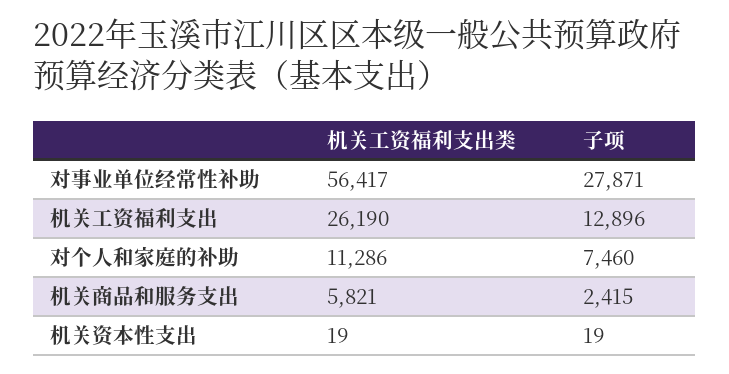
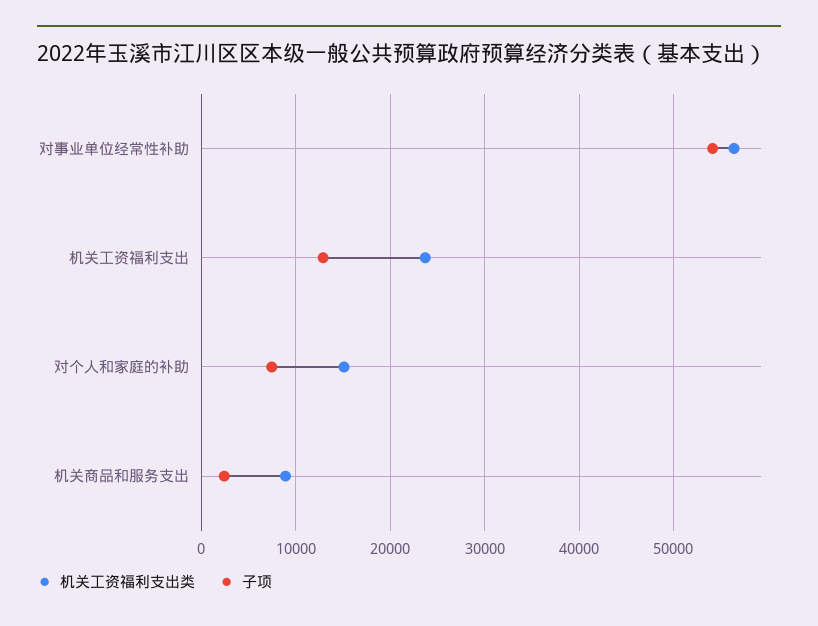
  {
    "机关工资福利支出类": {
      "对事业单位经常性补助": 56417,
-     "机关工资福利支出": 26190,
+     "机关工资福利支出": 24000,
-     "对个人和家庭的补助": 11286,
+     "对个人和家庭的补助": 15000,
-     "机关商品和服务支出": 5821,
+     "机关商品和服务支出": 9000
-     "机关资本性支出": 19
    },
    "子项": {
-     "对事业单位经常性补助": 27871,
+     "对事业单位经常性补助": 54000,
      "机关工资福利支出": 12896,
      "对个人和家庭的补助": 7460,
-     "机关商品和服务支出": 2415,
+     "机关商品和服务支出": 2415
-     "机关资本性支出": 19
    }
  }

